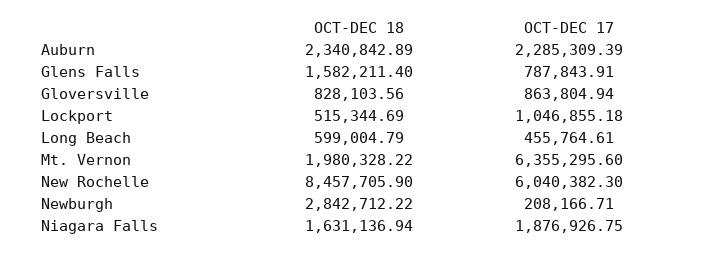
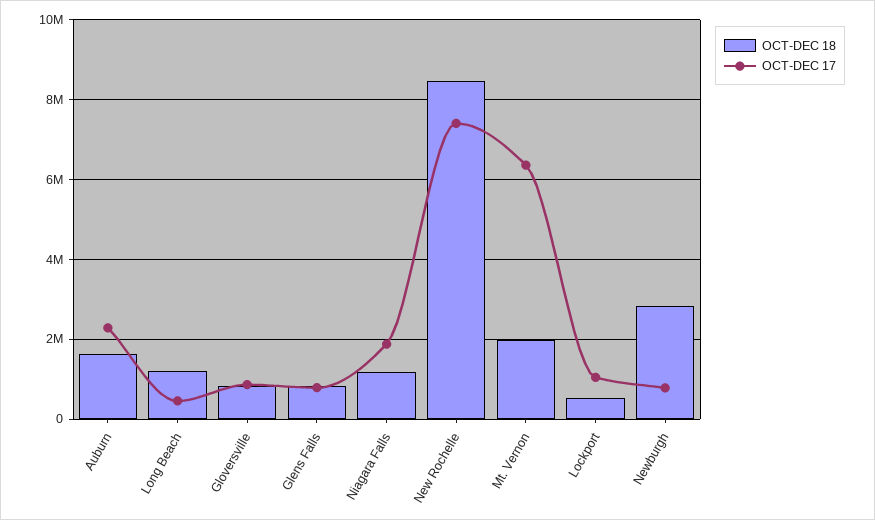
  {
    "OCT-DEC 18": {
-     "Auburn": 2340842.89,
+     "Auburn": 1600000,
-     "Glens Falls": 1582211.4,
+     "Glens Falls": 800000,
      "Gloversville": 828103.56,
      "Lockport": 515344.69,
-     "Long Beach": 599004.79,
+     "Long Beach": 1200000,
      "Mt. Vernon": 1980328.22,
      "New Rochelle": 8457705.9,
      "Newburgh": 2842712.22,
-     "Niagara Falls": 1631136.94
+     "Niagara Falls": 1200000
    },
    "OCT-DEC 17": {
      "Auburn": 2285309.39,
      "Glens Falls": 787843.91,
      "Gloversville": 863804.94,
      "Lockport": 1046855.18,
      "Long Beach": 455764.61,
      "Mt. Vernon": 6355295.6,
-     "New Rochelle": 6040382.3,
+     "New Rochelle": 7400000,
-     "Newburgh": 208166.71,
+     "Newburgh": 800000,
      "Niagara Falls": 1876926.75
    }
  }

